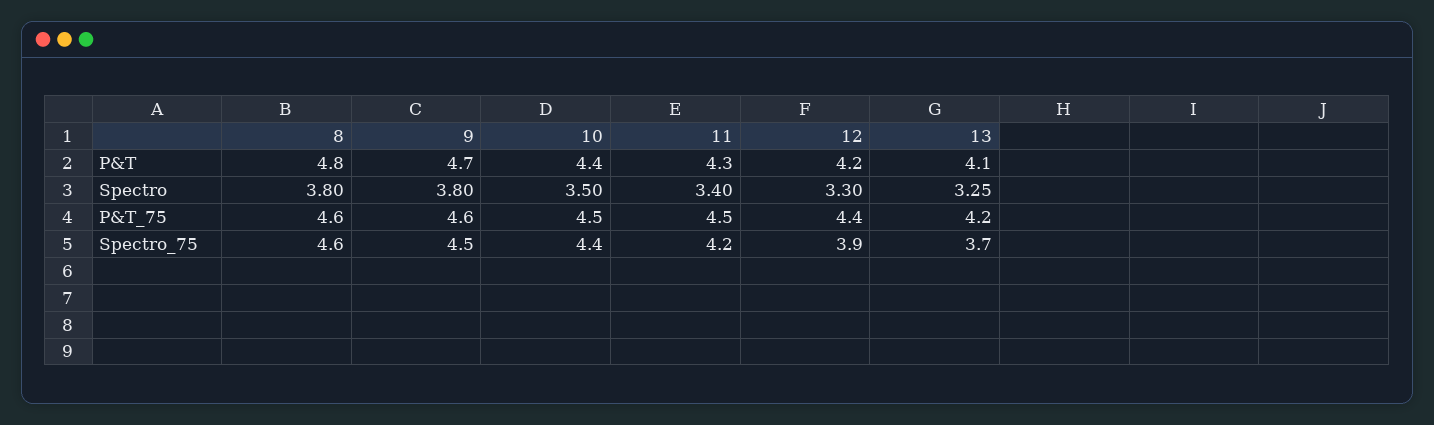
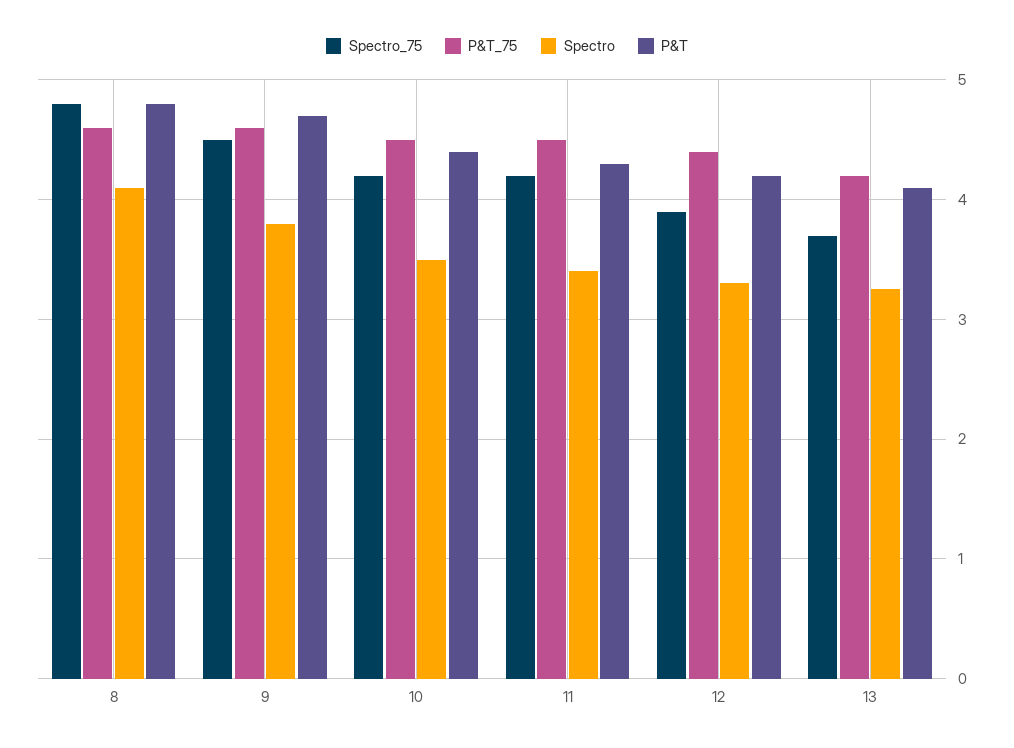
  {
    "P&T": {
      "8": 4.8,
      "9": 4.7,
      "10": 4.4,
      "11": 4.3,
      "12": 4.2,
      "13": 4.1
    },
    "Spectro": {
-     "8": 3.8,
+     "8": 4.1,
      "9": 3.8,
      "10": 3.5,
      "11": 3.4,
      "12": 3.3,
      "13": 3.25
    },
    "P&T_75": {
      "8": 4.6,
      "9": 4.6,
      "10": 4.5,
      "11": 4.5,
      "12": 4.4,
      "13": 4.2
    },
    "Spectro_75": {
-     "8": 4.6,
+     "8": 4.8,
      "9": 4.5,
-     "10": 4.4,
+     "10": 4.2,
      "11": 4.2,
      "12": 3.9,
      "13": 3.7
    }
  }

